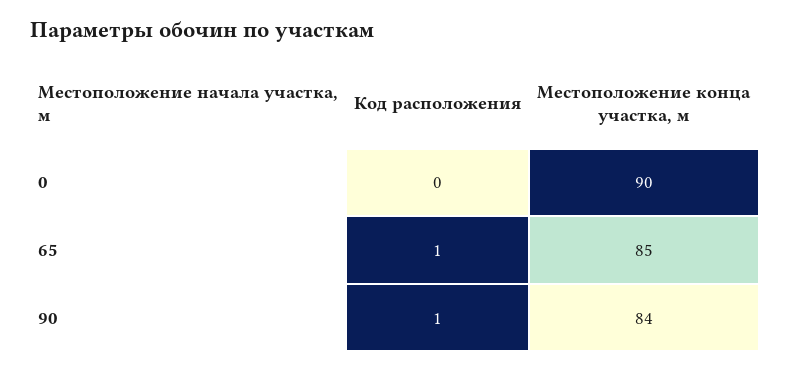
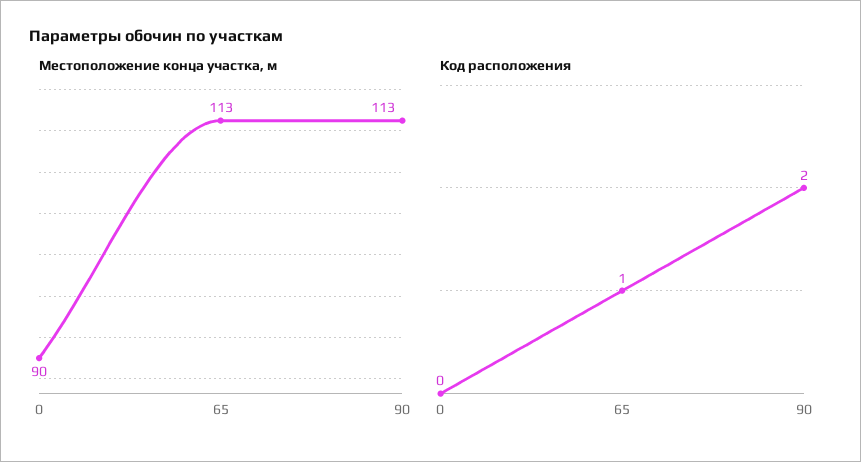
  {
    "Код расположения": {
      "0": 0,
      "65": 1,
-     "90": 1
+     "90": 2
    },
    "Местоположение конца участка, м": {
      "0": 90,
-     "65": 85,
+     "65": 113,
-     "90": 84
+     "90": 113
    }
  }

